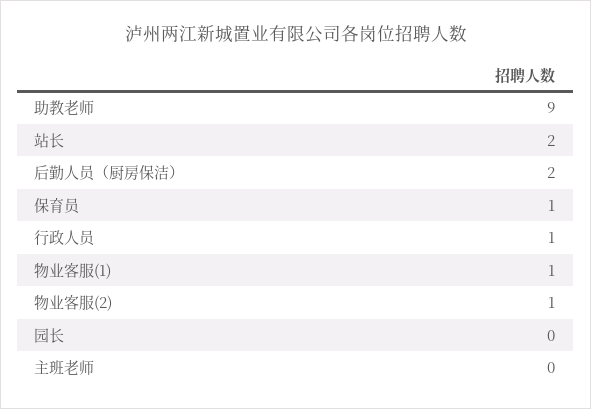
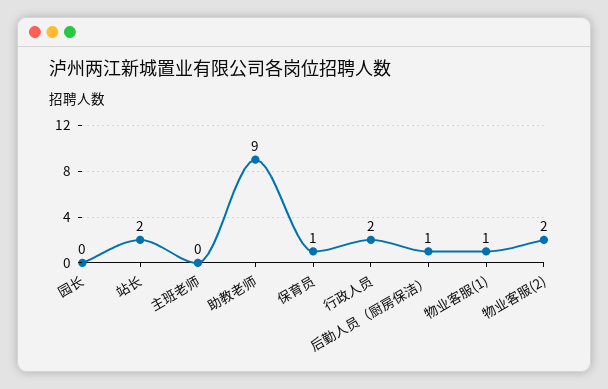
  {
    "助教老师": 9,
    "站长": 2,
-   "后勤人员（厨房保洁）": 2,
+   "后勤人员（厨房保洁）": 1,
    "保育员": 1,
-   "行政人员": 1,
+   "行政人员": 2,
    "物业客服(1)": 1,
-   "物业客服(2)": 1,
+   "物业客服(2)": 2,
    "园长": 0,
    "主班老师": 0
  }

